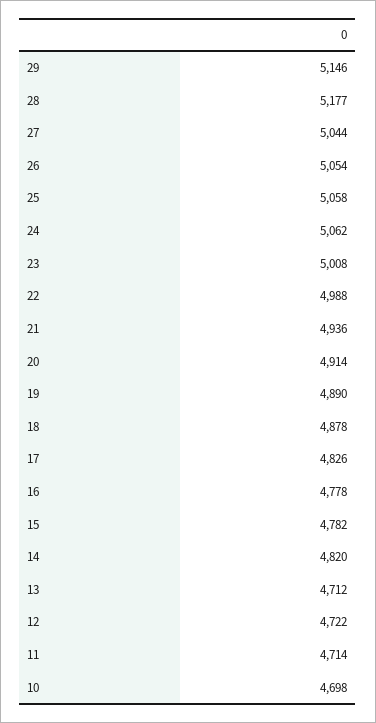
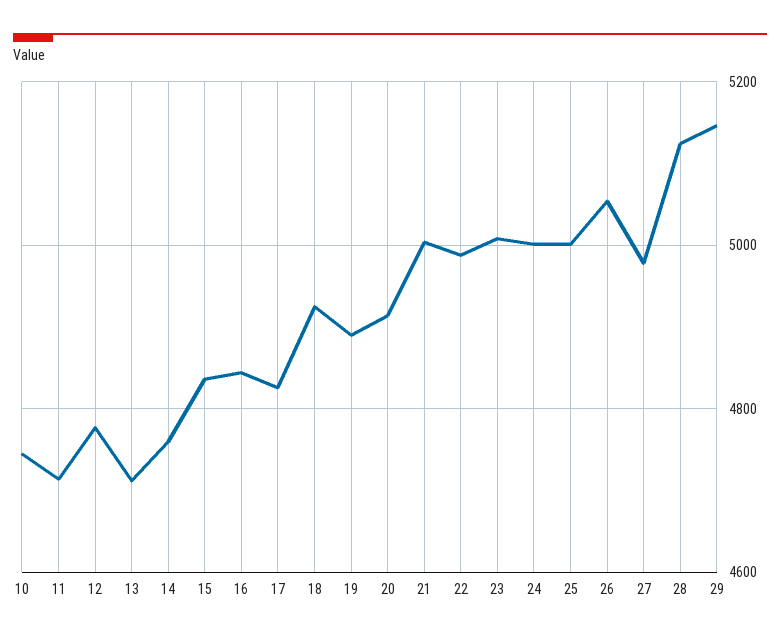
  {
    "29": 5146,
-   "28": 5177,
+   "28": 5120,
-   "27": 5044,
+   "27": 4980,
    "26": 5054,
-   "25": 5058,
+   "25": 5000,
-   "24": 5062,
+   "24": 5000,
    "23": 5008,
    "22": 4988,
-   "21": 4936,
+   "21": 5000,
    "20": 4914,
    "19": 4890,
-   "18": 4878,
+   "18": 4920,
    "17": 4826,
-   "16": 4778,
+   "16": 4840,
-   "15": 4782,
+   "15": 4840,
-   "14": 4820,
+   "14": 4760,
    "13": 4712,
-   "12": 4722,
+   "12": 4780,
    "11": 4714,
-   "10": 4698
+   "10": 4740
  }

